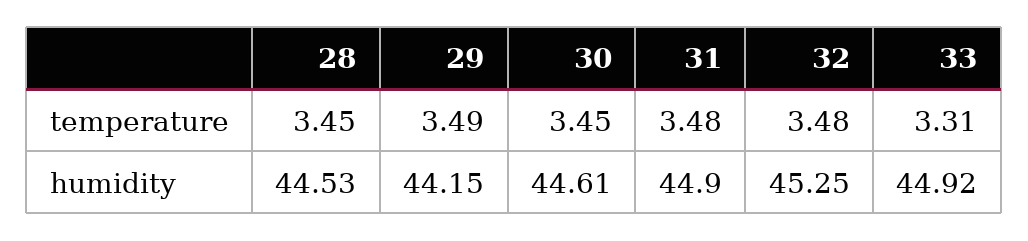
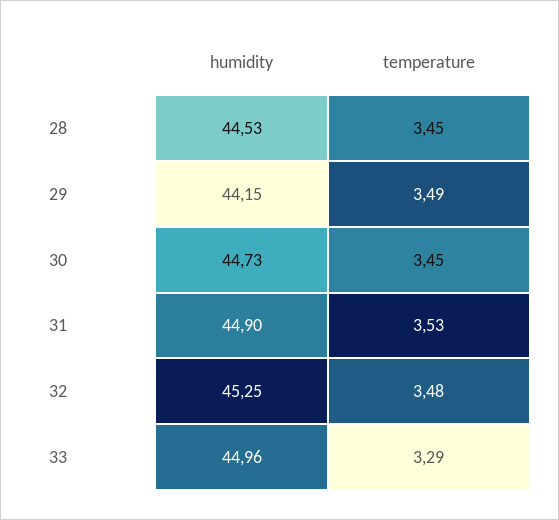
  {
    "28": {
      "temperature": 3.45,
      "humidity": 44.53
    },
    "29": {
      "temperature": 3.49,
      "humidity": 44.15
    },
    "30": {
      "temperature": 3.45,
-     "humidity": 44.61
+     "humidity": 44.73
    },
    "31": {
-     "temperature": 3.48,
+     "temperature": 3.53,
      "humidity": 44.9
    },
    "32": {
      "temperature": 3.48,
      "humidity": 45.25
    },
    "33": {
-     "temperature": 3.31,
+     "temperature": 3.29,
-     "humidity": 44.92
+     "humidity": 44.96
    }
  }

